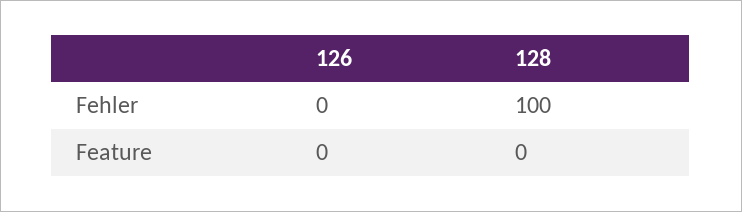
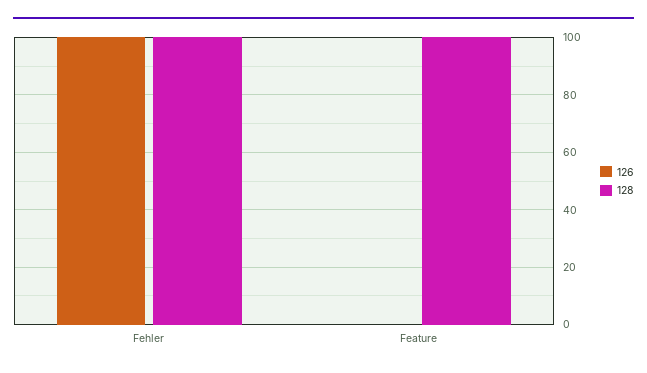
  {
    "126": {
-     "Fehler": 0,
+     "Fehler": 100,
      "Feature": 0
    },
    "128": {
      "Fehler": 100,
-     "Feature": 0
+     "Feature": 100
    }
  }

